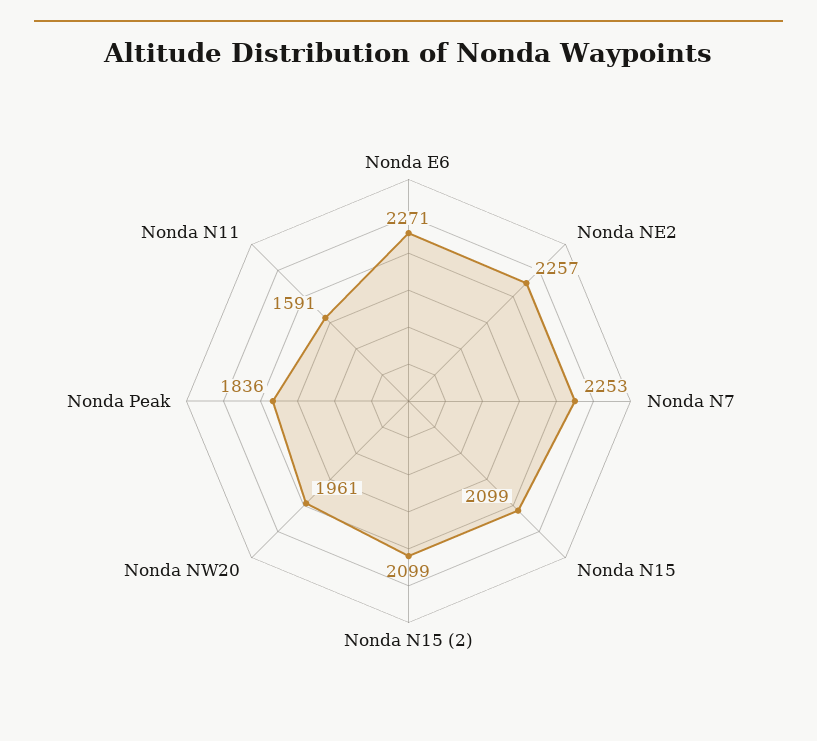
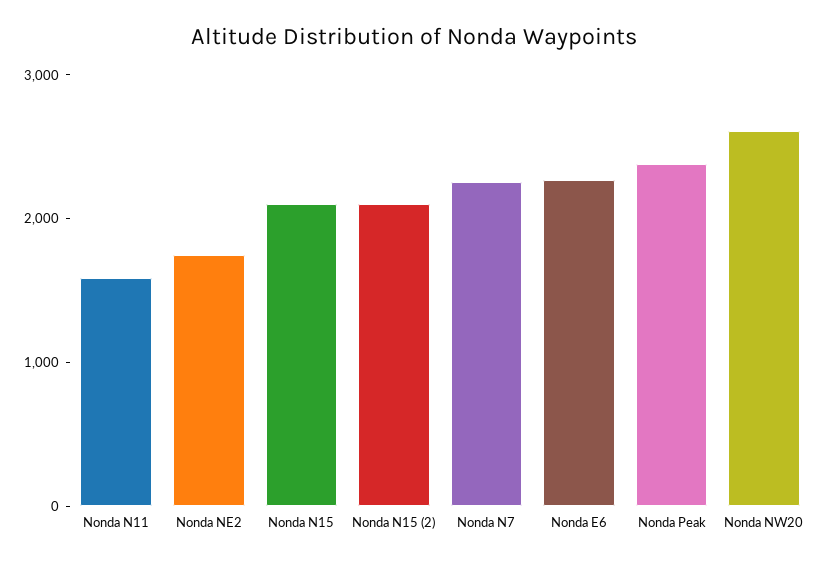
  {
    "Nonda E6": 2271,
-   "Nonda NE2": 2257,
+   "Nonda NE2": 1800,
    "Nonda N7": 2253,
    "Nonda N15": 2099,
    "Nonda N15 (2)": 2099,
-   "Nonda NW20": 1961,
+   "Nonda NW20": 2600,
-   "Nonda Peak": 1836,
+   "Nonda Peak": 2400,
    "Nonda N11": 1591
  }

